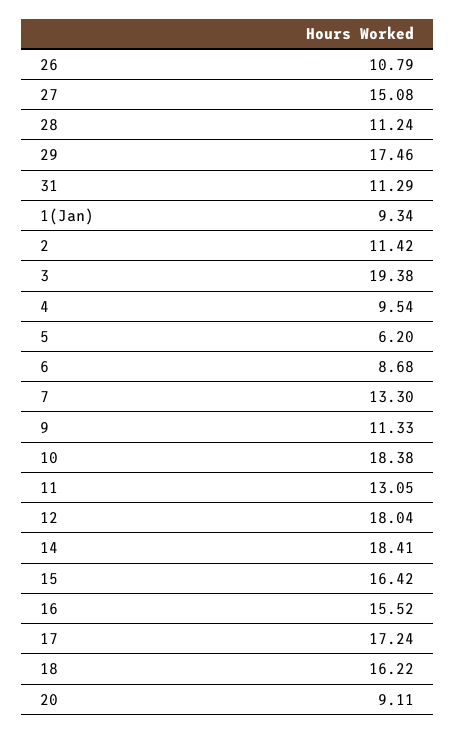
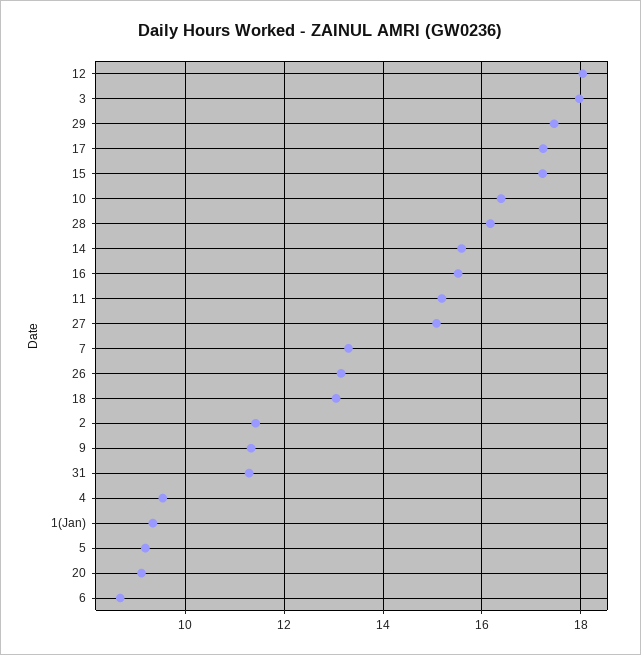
  {
-   "26": 10.79,
+   "26": 13.2,
    "27": 15.08,
-   "28": 11.24,
+   "28": 16.2,
    "29": 17.46,
    "31": 11.29,
    "1(Jan)": 9.34,
    "2": 11.42,
-   "3": 19.38,
+   "3": 18,
    "4": 9.54,
-   "5": 6.2,
+   "5": 9.2,
    "6": 8.68,
    "7": 13.3,
    "9": 11.33,
-   "10": 18.38,
+   "10": 16.4,
-   "11": 13.05,
+   "11": 15.2,
    "12": 18.04,
-   "14": 18.41,
+   "14": 15.6,
-   "15": 16.42,
+   "15": 17.2,
    "16": 15.52,
    "17": 17.24,
-   "18": 16.22,
+   "18": 13,
    "20": 9.11
  }

